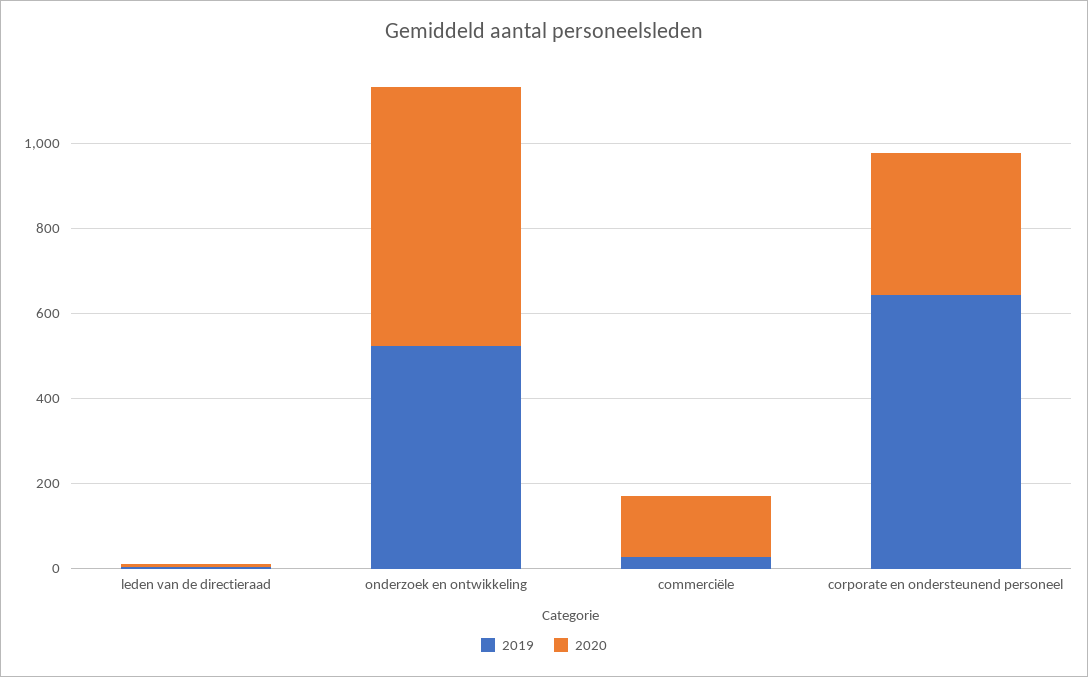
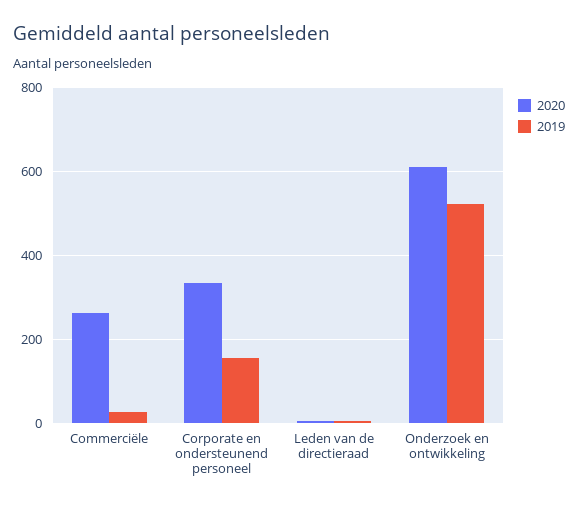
  {
    "2019": {
      "leden van de directieraad": 0,
      "onderzoek en ontwikkeling": 520,
      "commerciële": 20,
-     "corporate en ondersteunend personeel": 650
+     "corporate en ondersteunend personeel": 160
    },
    "2020": {
      "leden van de directieraad": 0,
      "onderzoek en ontwikkeling": 620,
-     "commerciële": 150,
+     "commerciële": 260,
      "corporate en ondersteunend personeel": 340
    }
  }

